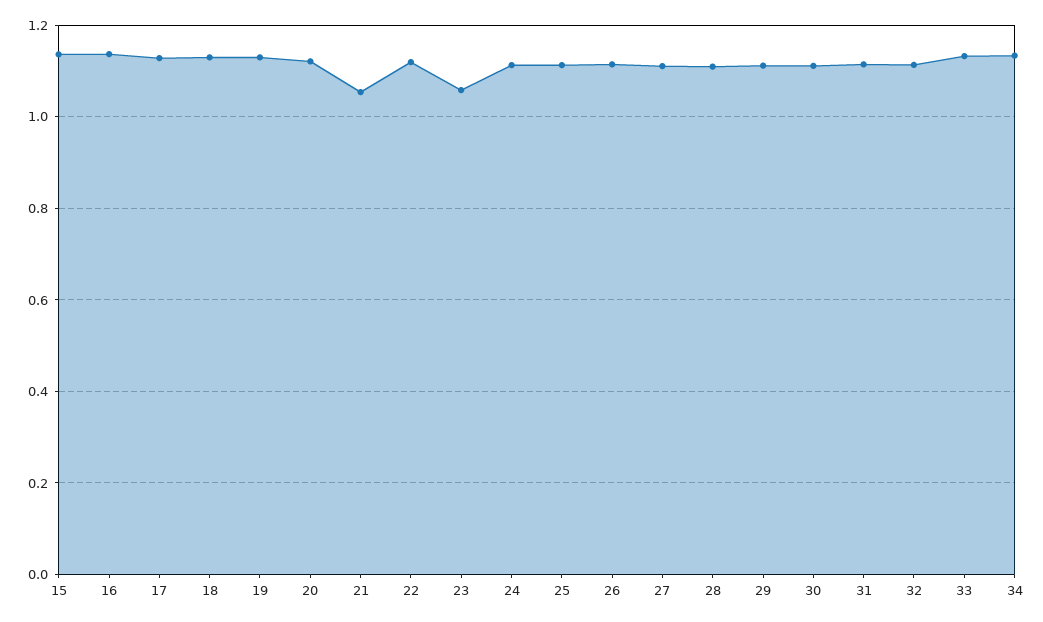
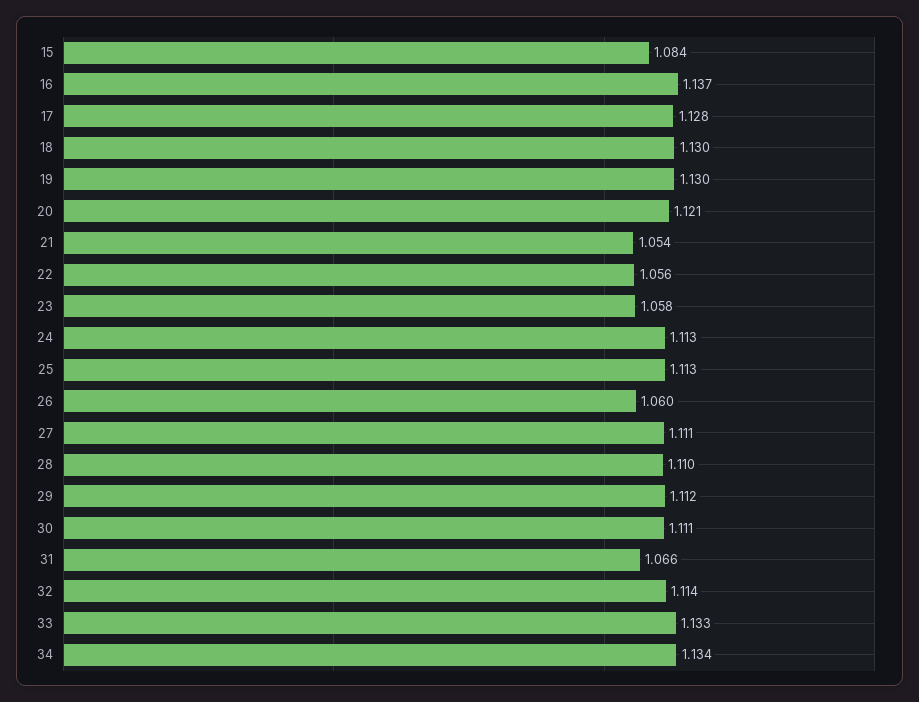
  {
-   "15": 1.14,
+   "15": 1.084,
    "16": 1.137,
    "17": 1.128,
    "18": 1.13,
    "19": 1.13,
    "20": 1.121,
    "21": 1.054,
-   "22": 1.12,
+   "22": 1.056,
    "23": 1.058,
    "24": 1.113,
    "25": 1.113,
-   "26": 1.12,
+   "26": 1.06,
    "27": 1.111,
    "28": 1.11,
    "29": 1.112,
    "30": 1.111,
-   "31": 1.12,
+   "31": 1.066,
    "32": 1.114,
    "33": 1.133,
    "34": 1.134
  }

